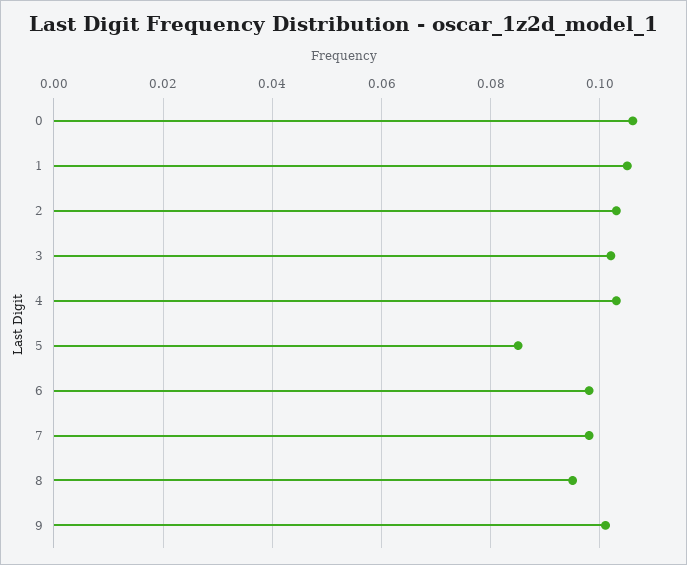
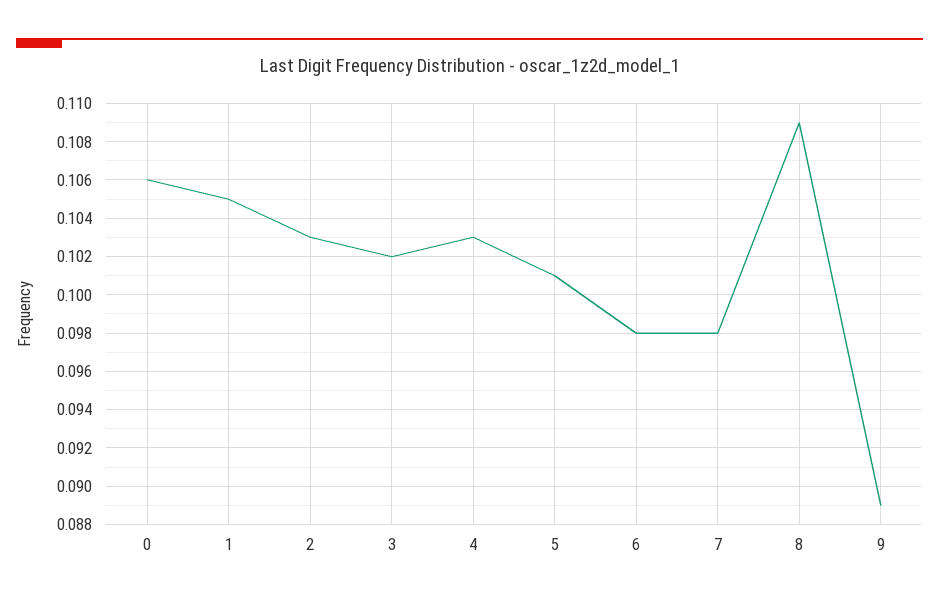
  {
    "0": 0.106,
    "1": 0.105,
    "2": 0.103,
    "3": 0.102,
    "4": 0.103,
-   "5": 0.085,
+   "5": 0.101,
    "6": 0.098,
    "7": 0.098,
-   "8": 0.095,
+   "8": 0.109,
-   "9": 0.1
+   "9": 0.089
  }

